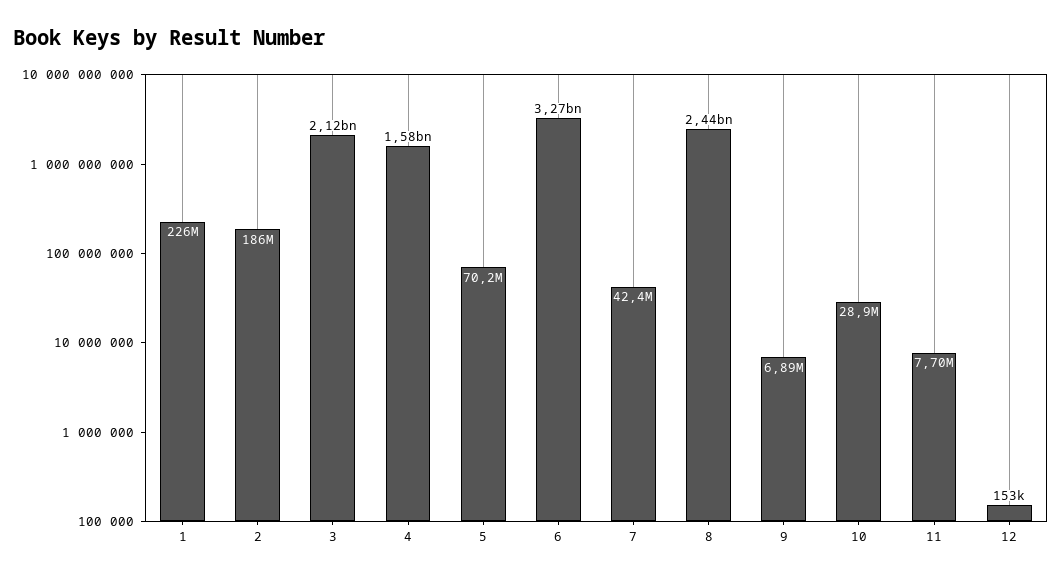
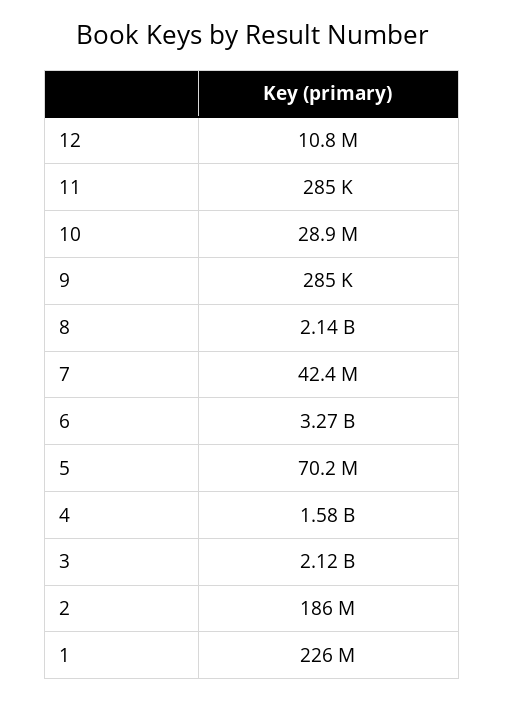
  {
    "1": 226000000,
    "2": 186000000,
    "3": 2120000000,
    "4": 1580000000,
    "5": 70200000,
    "6": 3270000000,
    "7": 42400000,
-   "8": 2440000000,
+   "8": 2140000000,
-   "9": 6890000,
+   "9": 285000,
    "10": 28900000,
-   "11": 7700000,
+   "11": 285000,
-   "12": 153000
+   "12": 10800000
  }

